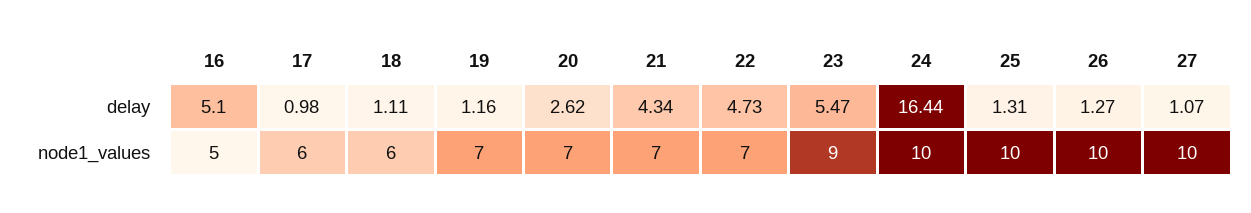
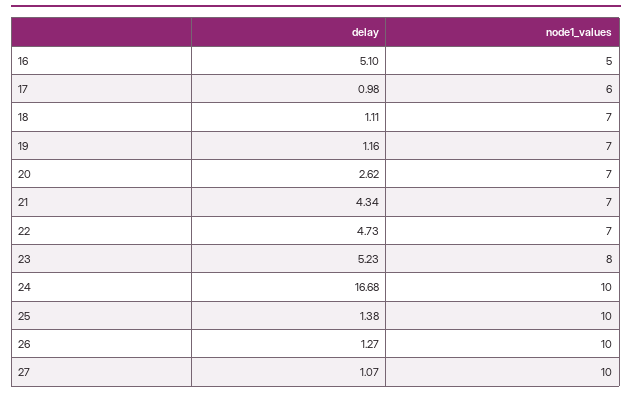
  {
    "16": {
      "delay": 5.1,
      "node1_values": 5
    },
    "17": {
      "delay": 0.98,
      "node1_values": 6
    },
    "18": {
      "delay": 1.11,
-     "node1_values": 6
+     "node1_values": 7
    },
    "19": {
      "delay": 1.16,
      "node1_values": 7
    },
    "20": {
      "delay": 2.62,
      "node1_values": 7
    },
    "21": {
      "delay": 4.34,
      "node1_values": 7
    },
    "22": {
      "delay": 4.73,
      "node1_values": 7
    },
    "23": {
-     "delay": 5.47,
+     "delay": 5.23,
-     "node1_values": 9
+     "node1_values": 8
    },
    "24": {
-     "delay": 16.44,
+     "delay": 16.68,
      "node1_values": 10
    },
    "25": {
-     "delay": 1.31,
+     "delay": 1.38,
      "node1_values": 10
    },
    "26": {
      "delay": 1.27,
      "node1_values": 10
    },
    "27": {
      "delay": 1.07,
      "node1_values": 10
    }
  }

